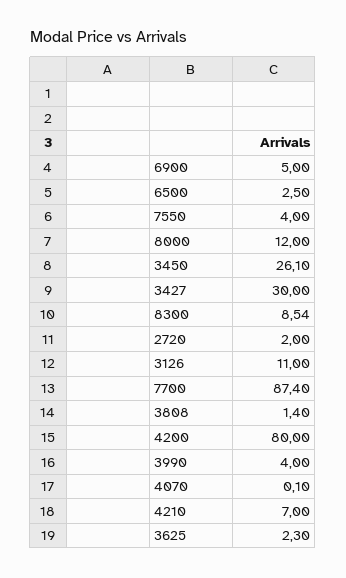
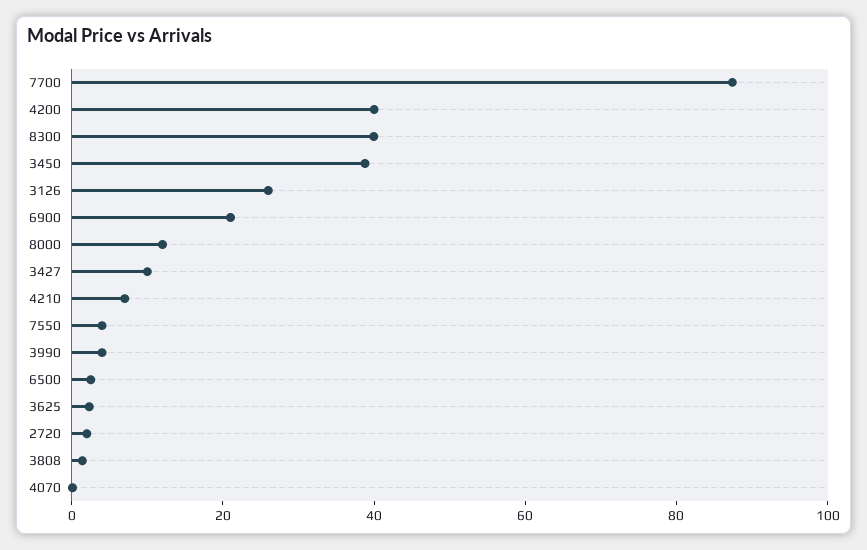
  {
-   "6900": 5,
+   "6900": 20,
    "6500": 2.5,
    "7550": 4,
    "8000": 12,
-   "3450": 26.1,
+   "3450": 40,
-   "3427": 30,
+   "3427": 10,
-   "8300": 8.54,
+   "8300": 40,
    "2720": 2,
-   "3126": 11,
+   "3126": 25,
    "7700": 87.4,
    "3808": 1.4,
-   "4200": 80,
+   "4200": 40,
    "3990": 4,
    "4070": 0.1,
    "4210": 7,
    "3625": 2.3
  }

